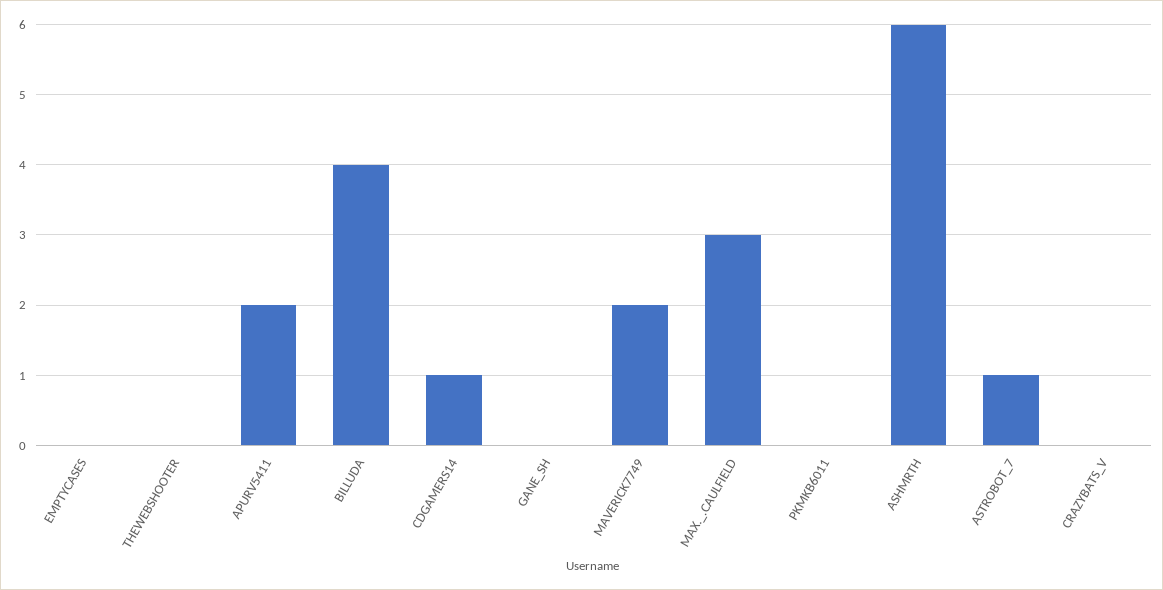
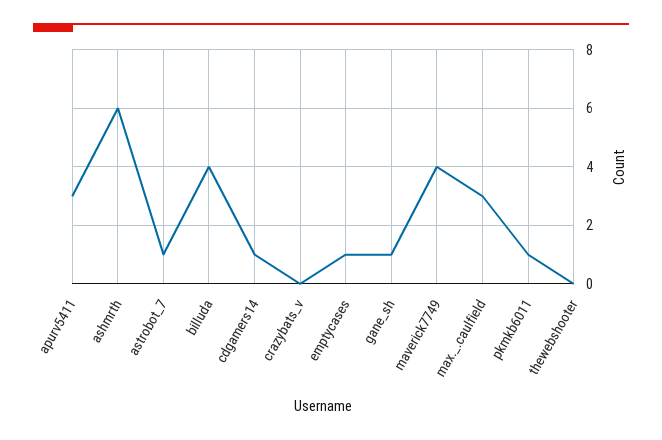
  {
-   "EMPTYCASES": 0,
+   "EMPTYCASES": 1,
    "THEWEBSHOOTER": 0,
-   "APURV5411": 2,
+   "APURV5411": 3,
    "BILLUDA": 4,
    "CDGAMERS14": 1,
-   "GANE_SH": 0,
+   "GANE_SH": 1,
-   "MAVERICK7749": 2,
+   "MAVERICK7749": 4,
    "MAX._.CAULFIELD": 3,
-   "PKMKB6011": 0,
+   "PKMKB6011": 1,
    "ASHMRTH": 6,
    "ASTROBOT_7": 1,
    "CRAZYBATS_V": 0
  }

